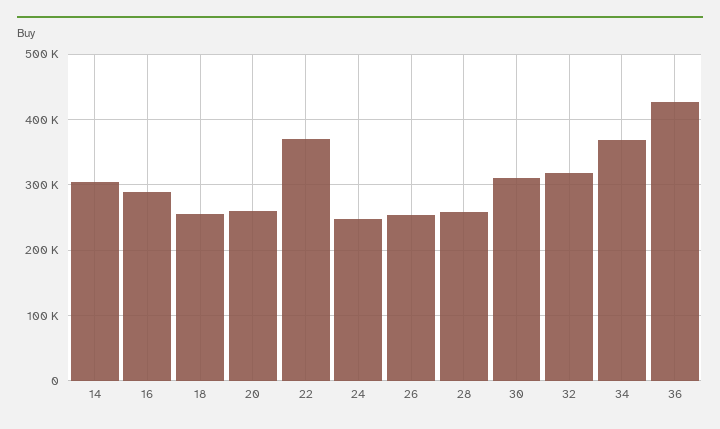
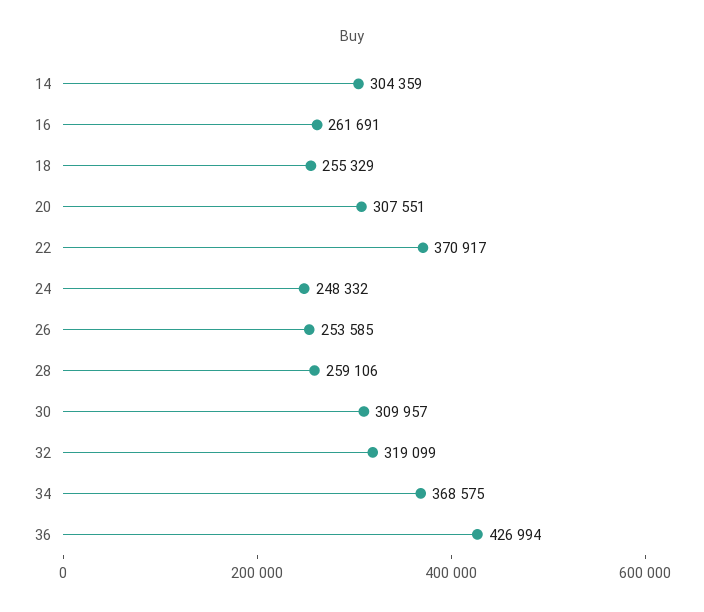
  {
    "14": 304359,
-   "16": 290000,
+   "16": 261691,
    "18": 255329,
-   "20": 260000,
+   "20": 307551,
    "22": 370917,
    "24": 248332,
    "26": 253585,
    "28": 259106,
    "30": 309957,
    "32": 319099,
    "34": 368575,
    "36": 426994
  }

